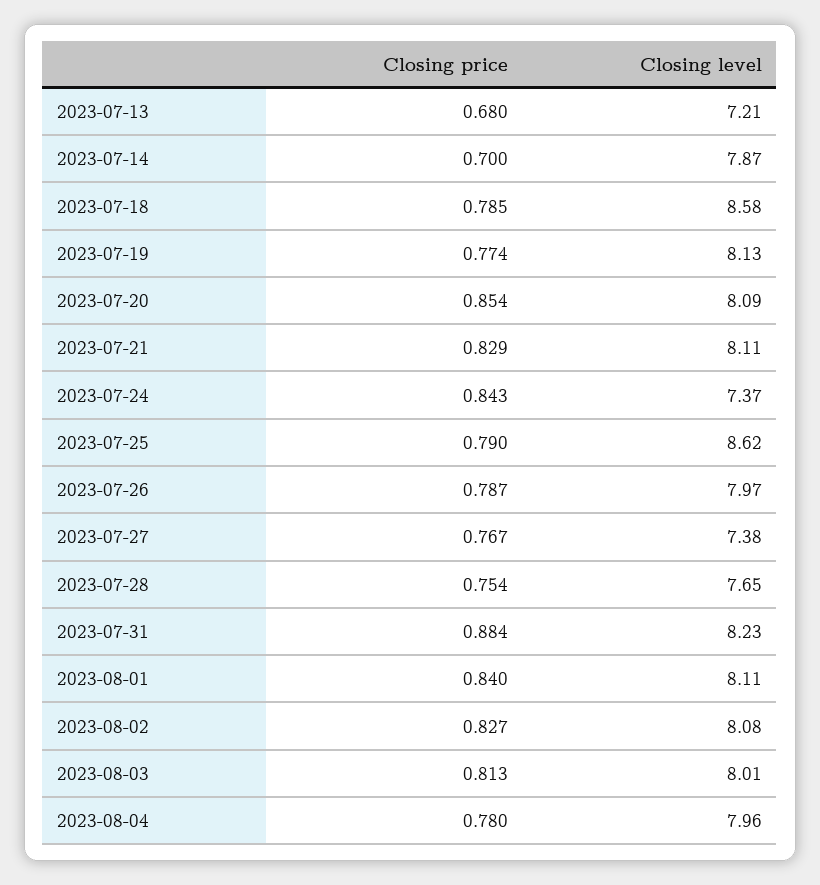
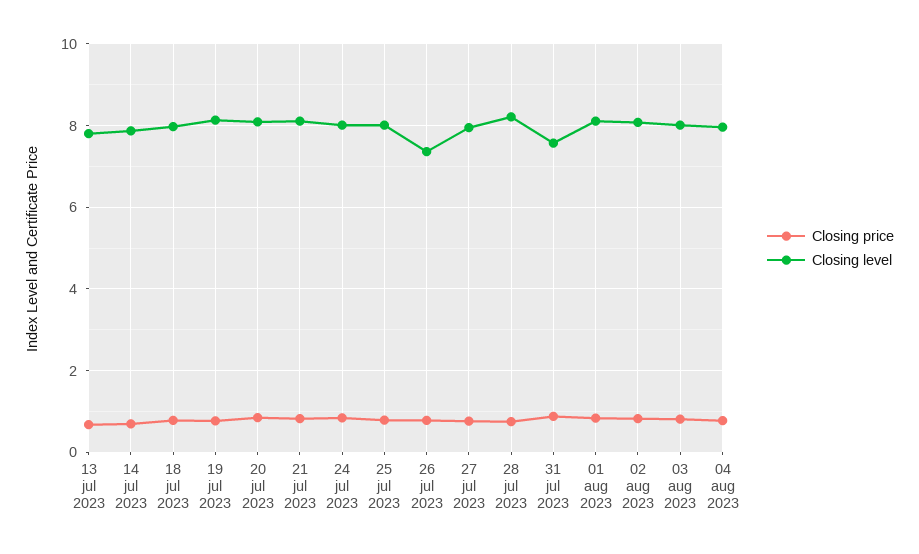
  {
    "Closing price": {
      "2023-07-13": 0.68,
      "2023-07-14": 0.7,
      "2023-07-18": 0.785,
      "2023-07-19": 0.774,
      "2023-07-20": 0.854,
      "2023-07-21": 0.829,
      "2023-07-24": 0.843,
      "2023-07-25": 0.79,
      "2023-07-26": 0.787,
      "2023-07-27": 0.767,
      "2023-07-28": 0.754,
      "2023-07-31": 0.884,
      "2023-08-01": 0.84,
      "2023-08-02": 0.827,
      "2023-08-03": 0.813,
      "2023-08-04": 0.78
    },
    "Closing level": {
-     "2023-07-13": 7.21,
+     "2023-07-13": 7.8,
      "2023-07-14": 7.87,
-     "2023-07-18": 8.58,
+     "2023-07-18": 8,
      "2023-07-19": 8.13,
      "2023-07-20": 8.09,
      "2023-07-21": 8.11,
-     "2023-07-24": 7.37,
+     "2023-07-24": 8,
-     "2023-07-25": 8.62,
+     "2023-07-25": 8,
-     "2023-07-26": 7.97,
+     "2023-07-26": 7.4,
-     "2023-07-27": 7.38,
+     "2023-07-27": 8,
-     "2023-07-28": 7.65,
+     "2023-07-28": 8.2,
-     "2023-07-31": 8.23,
+     "2023-07-31": 7.6,
      "2023-08-01": 8.11,
      "2023-08-02": 8.08,
      "2023-08-03": 8.01,
      "2023-08-04": 7.96
    }
  }

